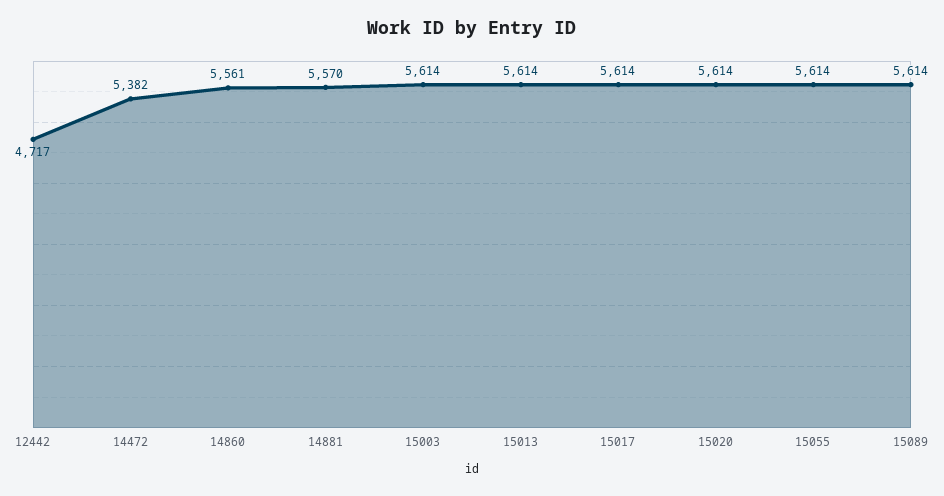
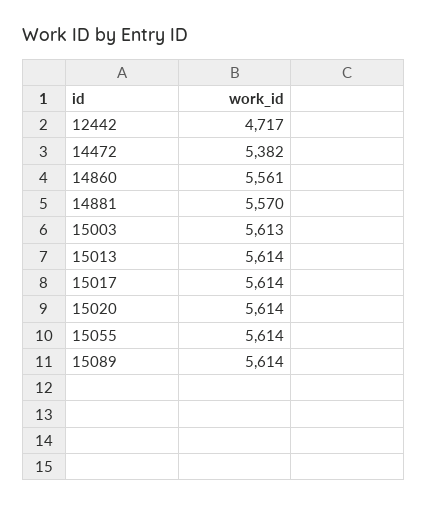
  {
    "12442": 4717,
    "14472": 5382,
    "14860": 5561,
    "14881": 5570,
-   "15003": 5614,
+   "15003": 5613,
    "15013": 5614,
    "15017": 5614,
    "15020": 5614,
    "15055": 5614,
    "15089": 5614
  }

